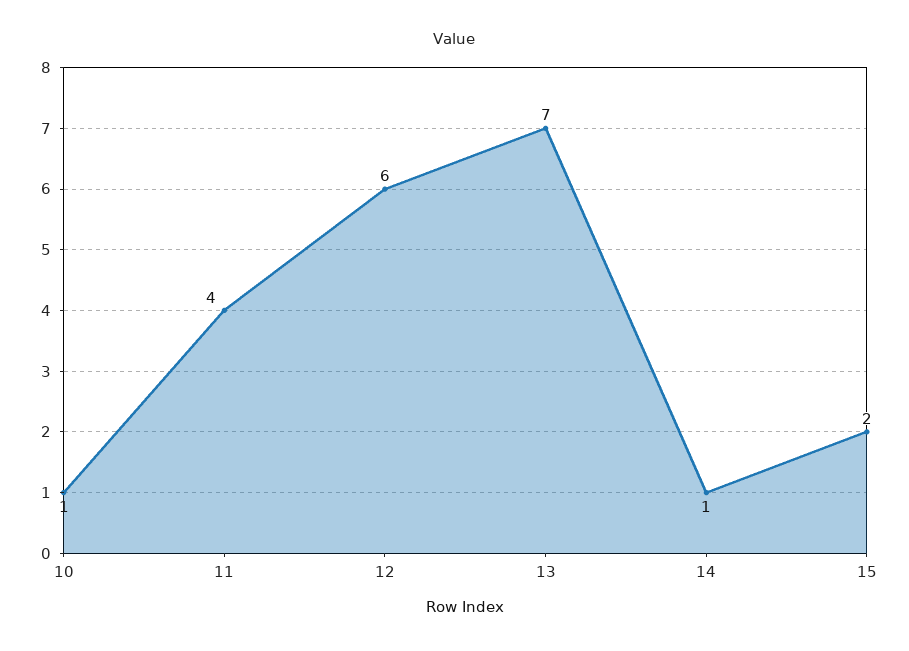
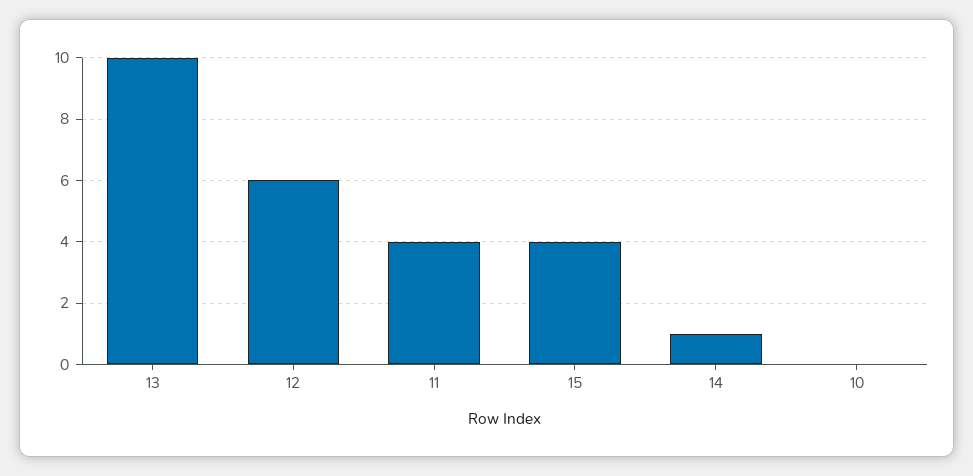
  {
-   "10": 1,
+   "10": 0,
    "11": 4,
    "12": 6,
-   "13": 7,
+   "13": 10,
    "14": 1,
-   "15": 2
+   "15": 4
  }

